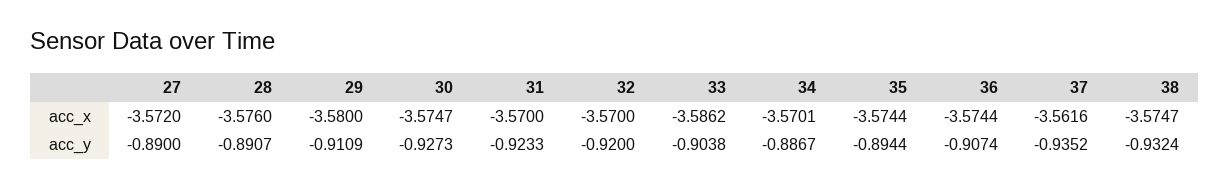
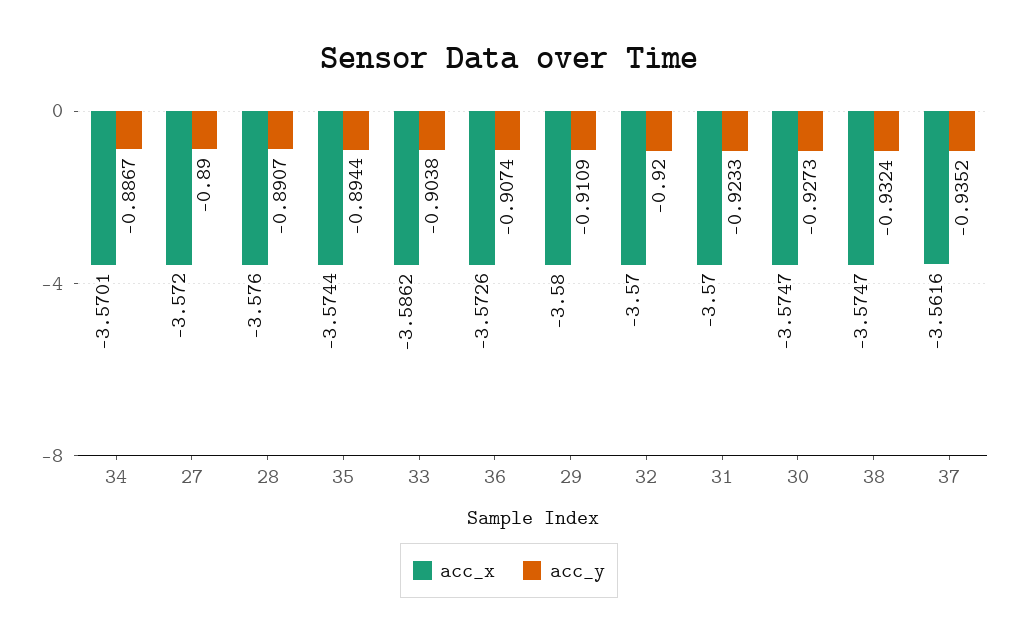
  {
    "acc_x": {
      "27": -3.572,
      "28": -3.576,
      "29": -3.58,
      "30": -3.5747,
      "31": -3.57,
      "32": -3.57,
      "33": -3.5862,
      "34": -3.5701,
      "35": -3.5744,
-     "36": -3.5744,
+     "36": -3.5726,
      "37": -3.5616,
      "38": -3.5747
    },
    "acc_y": {
      "27": -0.89,
      "28": -0.8907,
      "29": -0.9109,
      "30": -0.9273,
      "31": -0.9233,
      "32": -0.92,
      "33": -0.9038,
      "34": -0.8867,
      "35": -0.8944,
      "36": -0.9074,
      "37": -0.9352,
      "38": -0.9324
    }
  }

